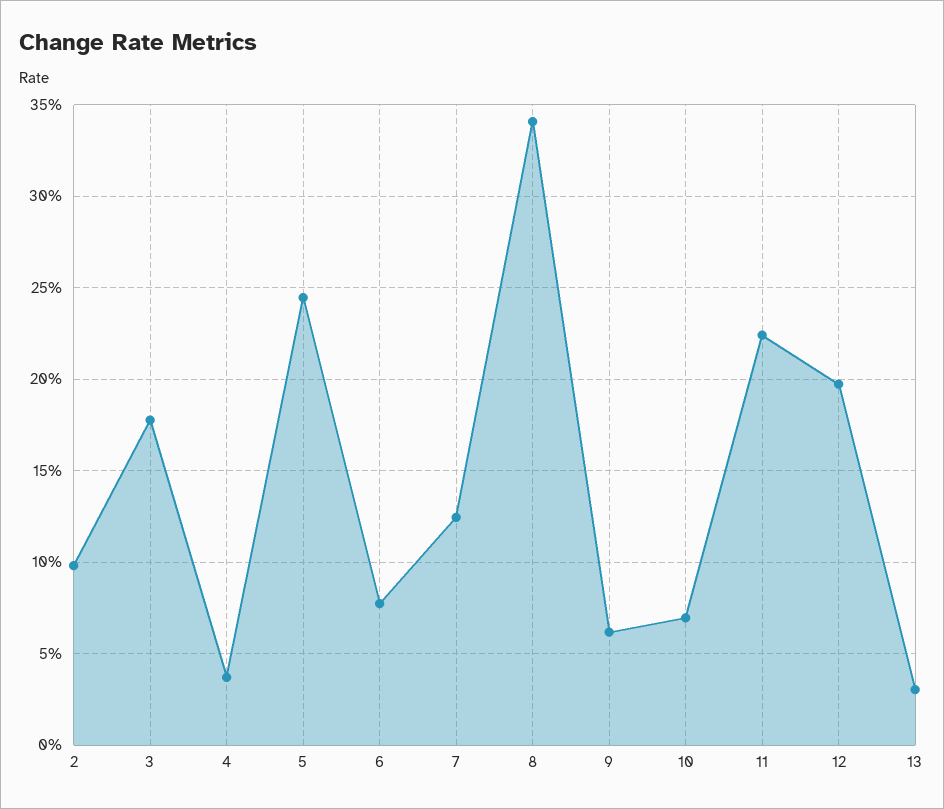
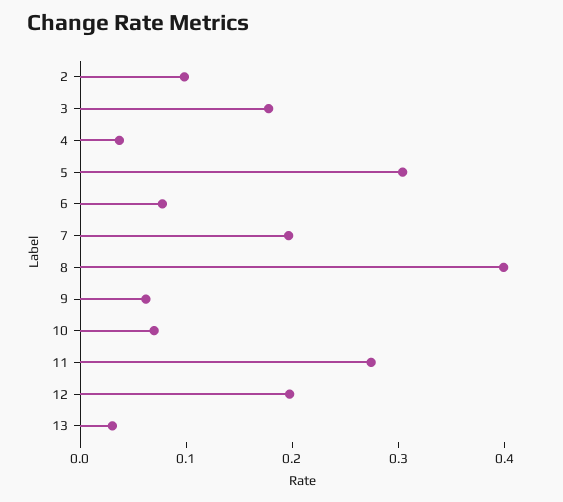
  {
    "2": 0.1,
    "3": 0.18,
    "4": 0.035,
-   "5": 0.245,
+   "5": 0.3,
    "6": 0.08,
-   "7": 0.125,
+   "7": 0.2,
-   "8": 0.34,
+   "8": 0.4,
    "9": 0.06,
    "10": 0.07,
-   "11": 0.225,
+   "11": 0.28,
    "12": 0.195,
    "13": 0.03
  }

